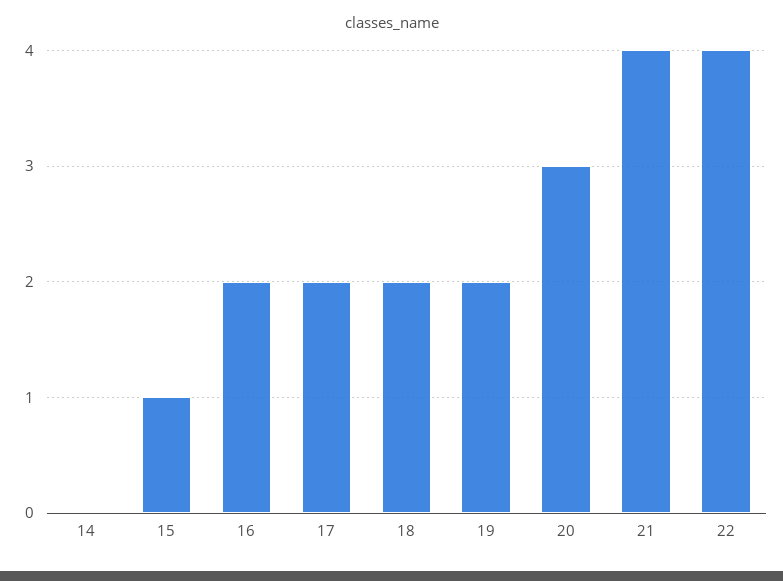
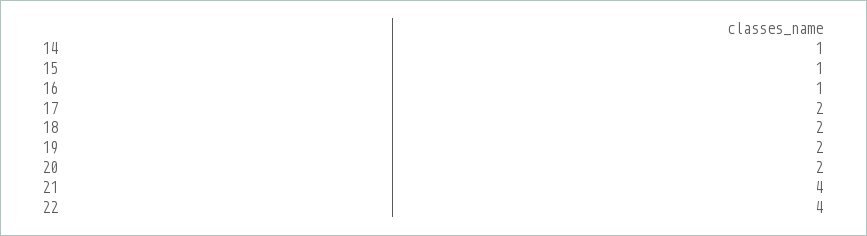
  {
-   "14": 0,
+   "14": 1,
    "15": 1,
-   "16": 2,
+   "16": 1,
    "17": 2,
    "18": 2,
    "19": 2,
-   "20": 3,
+   "20": 2,
    "21": 4,
    "22": 4
  }

